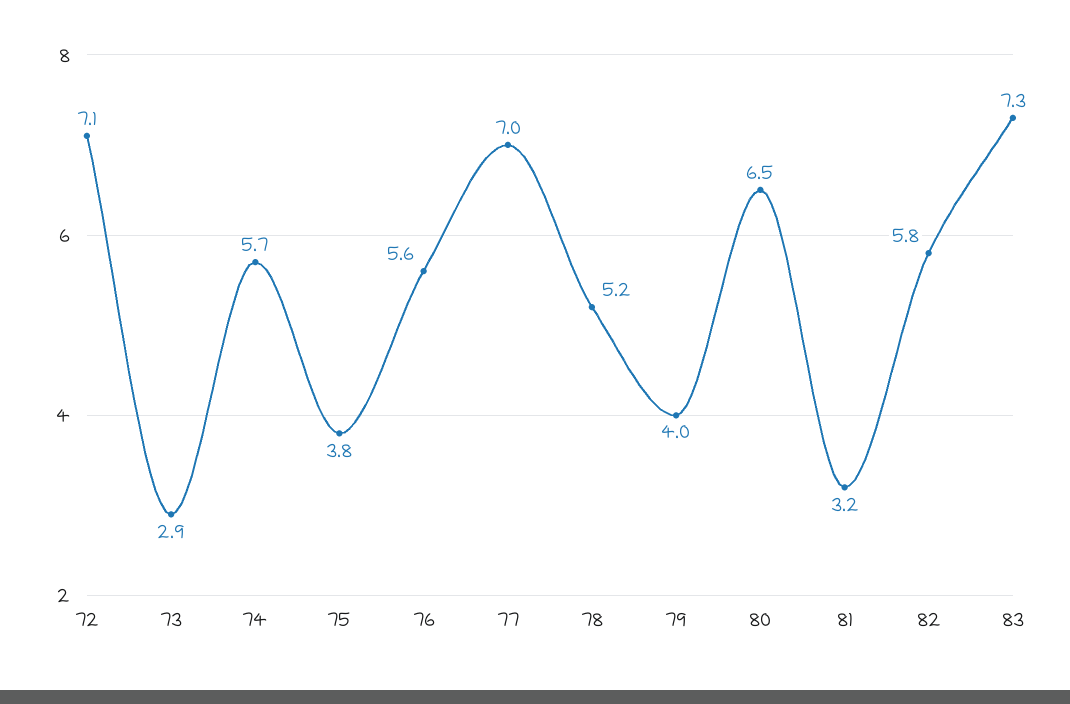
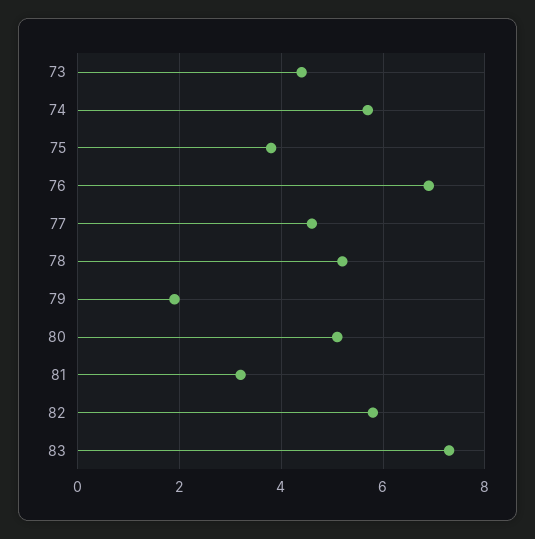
  {
-   "72": 7.1,
-   "73": 2.9,
+   "73": 4.5,
    "74": 5.7,
    "75": 3.8,
-   "76": 5.6,
+   "76": 7,
-   "77": 7,
+   "77": 4.5,
    "78": 5.2,
-   "79": 4,
+   "79": 2,
-   "80": 6.5,
+   "80": 5,
    "81": 3.2,
    "82": 5.8,
    "83": 7.3
  }

